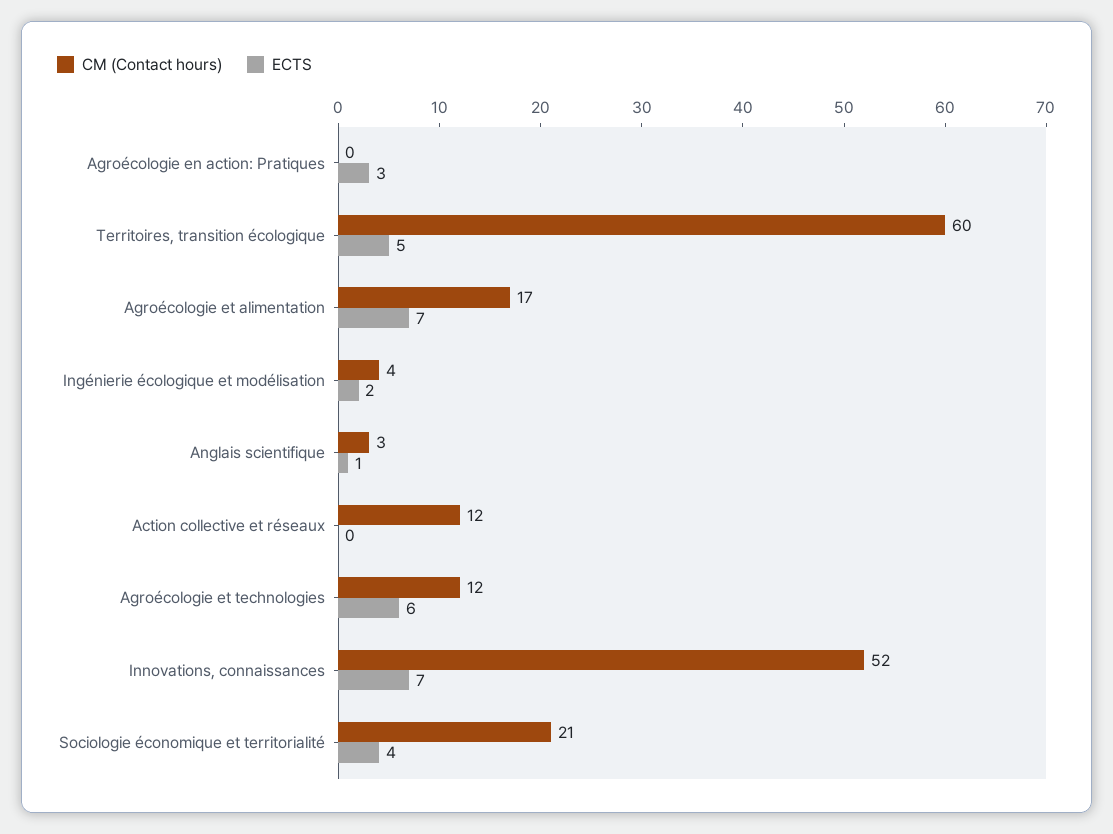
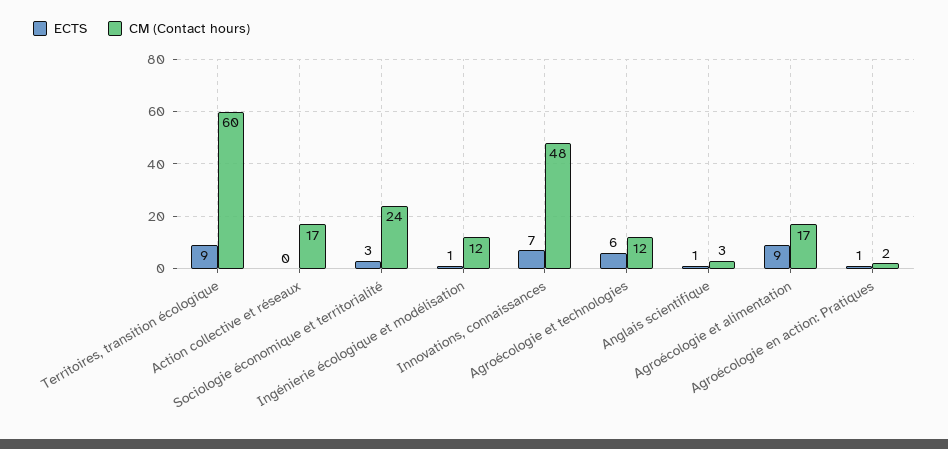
  {
    "CM (Contact hours)": {
-     "Agroécologie en action: Pratiques": 0,
+     "Agroécologie en action: Pratiques": 2,
      "Territoires, transition écologique": 60,
      "Agroécologie et alimentation": 17,
-     "Ingénierie écologique et modélisation": 4,
+     "Ingénierie écologique et modélisation": 12,
      "Anglais scientifique": 3,
-     "Action collective et réseaux": 12,
+     "Action collective et réseaux": 17,
      "Agroécologie et technologies": 12,
-     "Innovations, connaissances": 52,
+     "Innovations, connaissances": 48,
-     "Sociologie économique et territorialité": 21
+     "Sociologie économique et territorialité": 24
    },
    "ECTS": {
-     "Agroécologie en action: Pratiques": 3,
+     "Agroécologie en action: Pratiques": 1,
-     "Territoires, transition écologique": 5,
+     "Territoires, transition écologique": 9,
-     "Agroécologie et alimentation": 7,
+     "Agroécologie et alimentation": 9,
-     "Ingénierie écologique et modélisation": 2,
+     "Ingénierie écologique et modélisation": 1,
      "Anglais scientifique": 1,
      "Action collective et réseaux": 0,
      "Agroécologie et technologies": 6,
      "Innovations, connaissances": 7,
-     "Sociologie économique et territorialité": 4
+     "Sociologie économique et territorialité": 3
    }
  }

